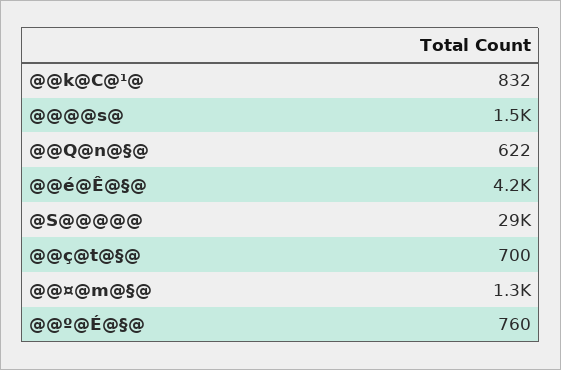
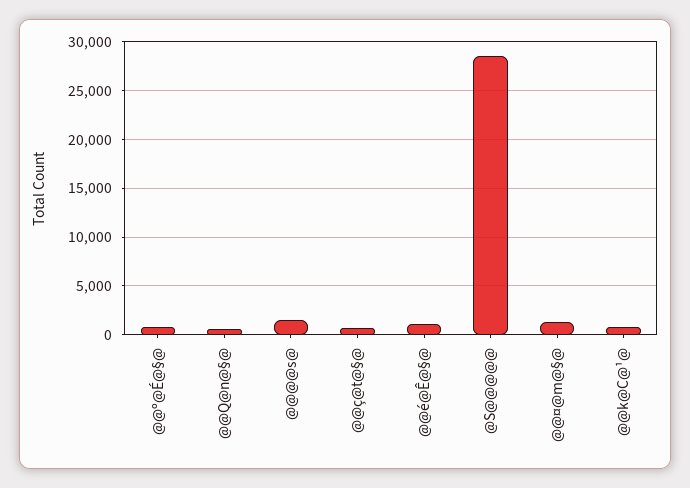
  {
    "@@k@C@¹@": 832,
    "@@@@s@": 1500,
    "@@Q@n@§@": 622,
-   "@@é@Ê@§@": 4200,
+   "@@é@Ê@§@": 1000,
    "@S@@@@@": 29000,
    "@@ç@t@§@": 700,
    "@@¤@m@§@": 1300,
    "@@º@É@§@": 760
  }

